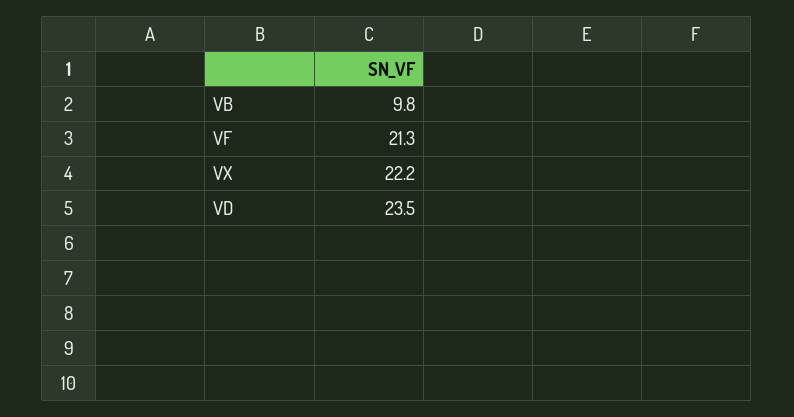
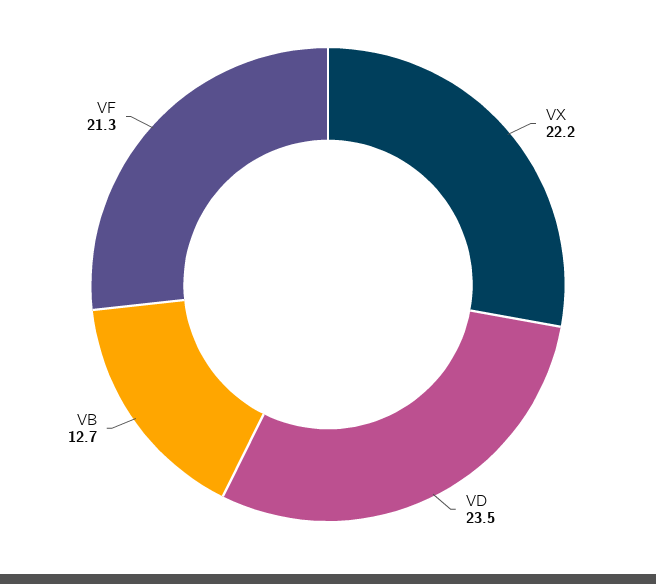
  {
-   "VB": 9.8,
+   "VB": 12.7,
    "VF": 21.3,
    "VX": 22.2,
    "VD": 23.5
  }

